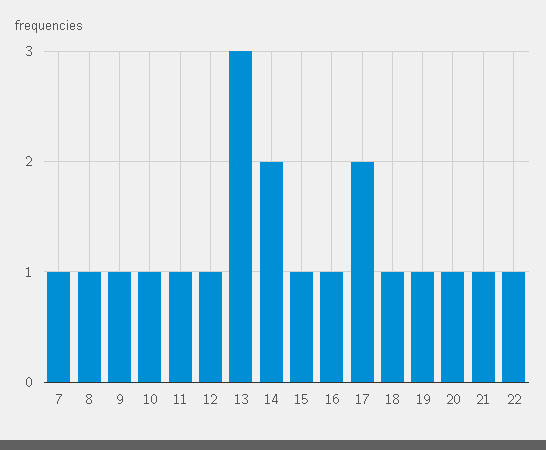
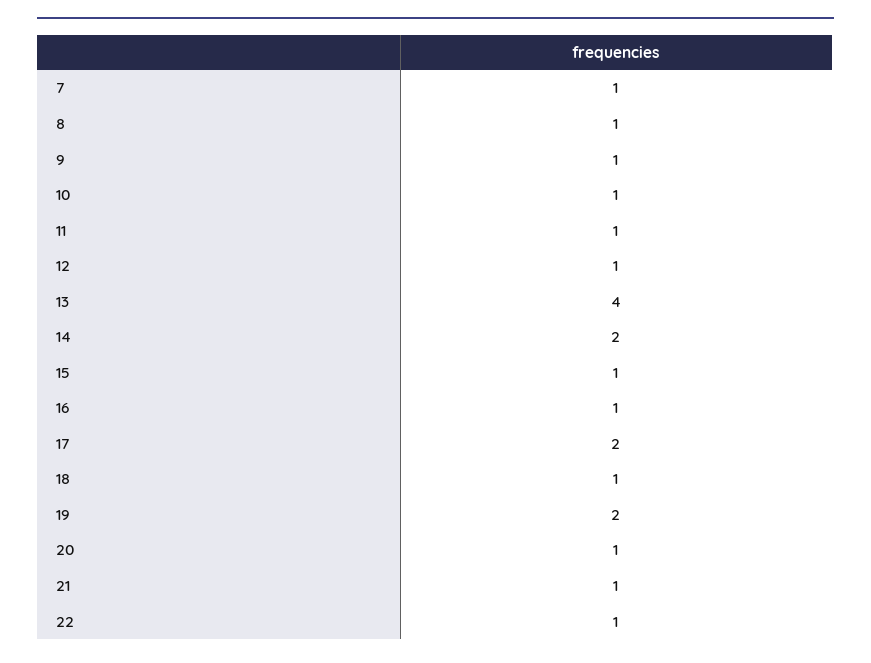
  {
    "7": 1,
    "8": 1,
    "9": 1,
    "10": 1,
    "11": 1,
    "12": 1,
-   "13": 3,
+   "13": 4,
    "14": 2,
    "15": 1,
    "16": 1,
    "17": 2,
    "18": 1,
-   "19": 1,
+   "19": 2,
    "20": 1,
    "21": 1,
    "22": 1
  }

